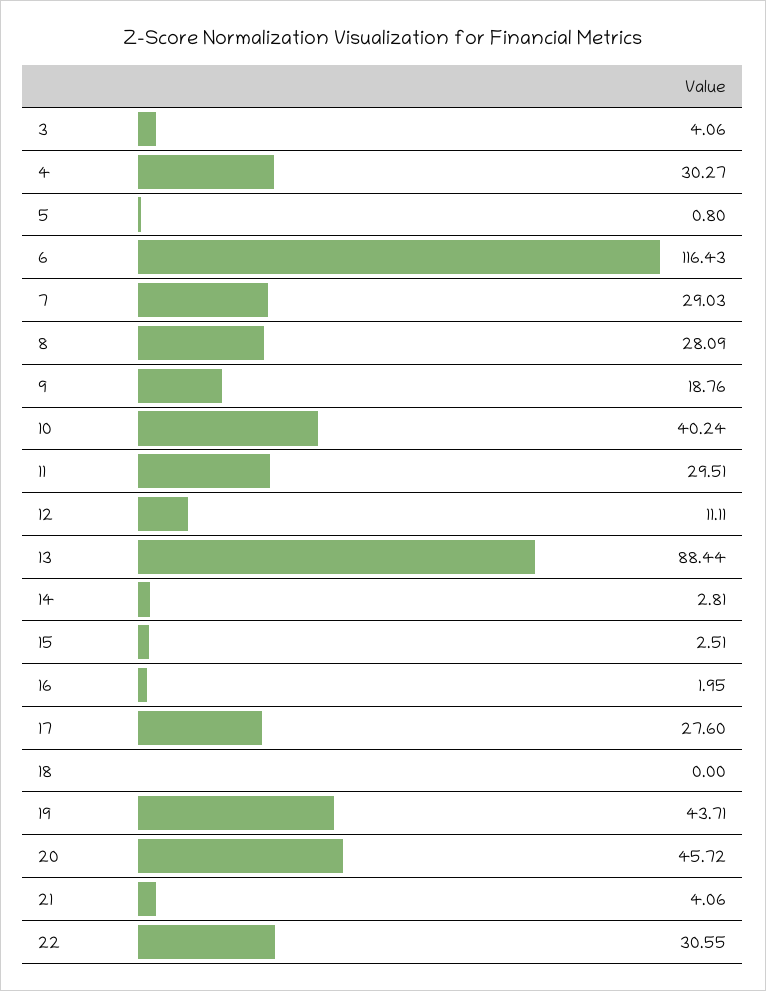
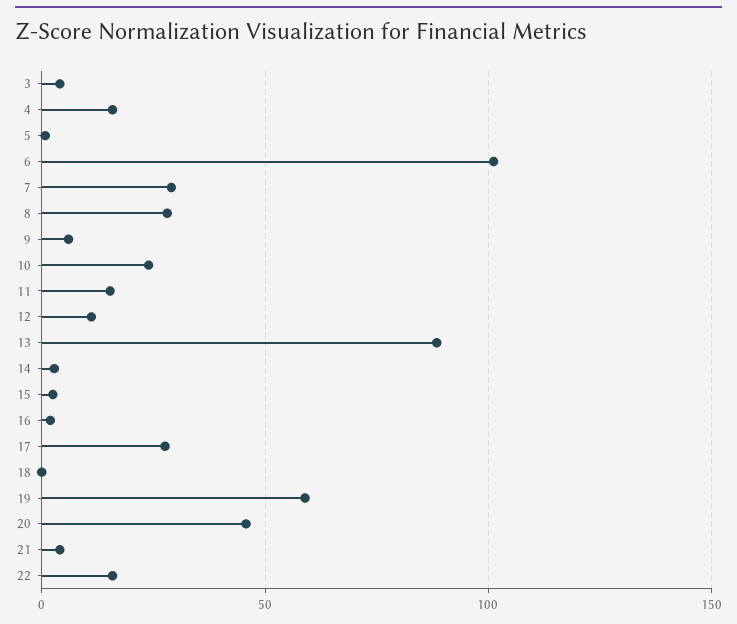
  {
    "3": 4.06,
-   "4": 30.27,
+   "4": 15,
    "5": 0.8,
-   "6": 116.43,
+   "6": 100,
    "7": 29.03,
    "8": 28.09,
-   "9": 18.76,
+   "9": 5,
-   "10": 40.24,
+   "10": 25,
-   "11": 29.51,
+   "11": 15,
    "12": 11.11,
    "13": 88.44,
    "14": 2.81,
    "15": 2.51,
    "16": 1.95,
    "17": 27.6,
    "18": 0,
-   "19": 43.71,
+   "19": 60,
    "20": 45.72,
    "21": 4.06,
-   "22": 30.55
+   "22": 15
  }

